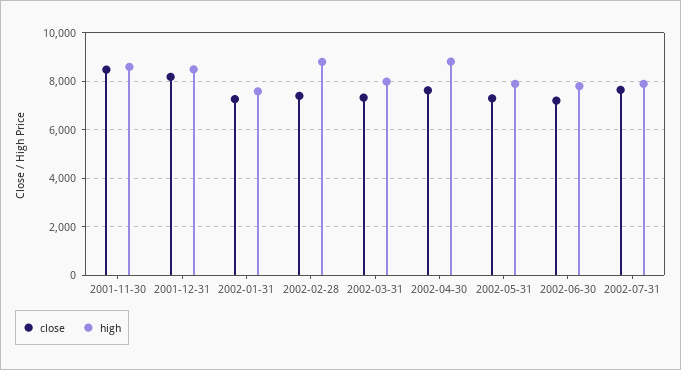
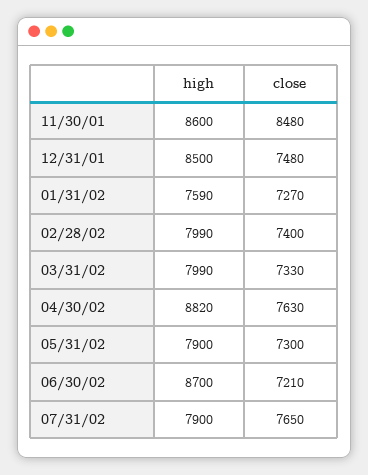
  {
    "close": {
      "2001-11-30": 8480,
-     "2001-12-31": 8250,
+     "2001-12-31": 7480,
      "2002-01-31": 7270,
      "2002-02-28": 7400,
      "2002-03-31": 7330,
      "2002-04-30": 7630,
      "2002-05-31": 7300,
      "2002-06-30": 7210,
      "2002-07-31": 7650
    },
    "high": {
      "2001-11-30": 8600,
      "2001-12-31": 8500,
      "2002-01-31": 7590,
-     "2002-02-28": 8750,
+     "2002-02-28": 7990,
      "2002-03-31": 7990,
      "2002-04-30": 8820,
      "2002-05-31": 7900,
-     "2002-06-30": 7750,
+     "2002-06-30": 8700,
      "2002-07-31": 7900
    }
  }

